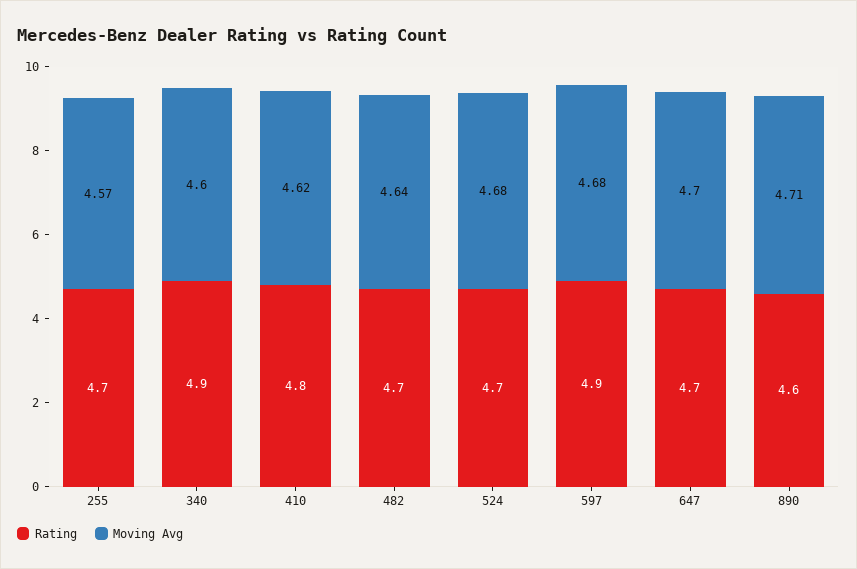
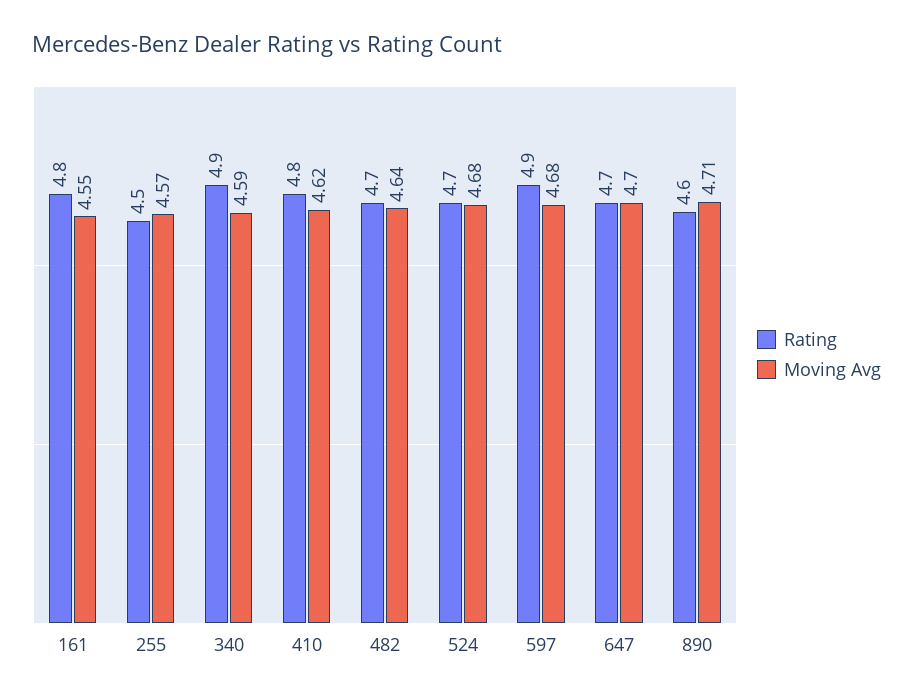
  {
    "Rating": {
-     "255": 4.7,
+     "255": 4.5,
      "340": 4.9,
      "410": 4.8,
      "482": 4.7,
      "524": 4.7,
      "597": 4.9,
      "647": 4.7,
-     "890": 4.6
+     "890": 4.6,
+     "161": 4.8
    },
    "Moving Avg": {
      "255": 4.57,
-     "340": 4.6,
+     "340": 4.59,
      "410": 4.62,
      "482": 4.64,
      "524": 4.68,
      "597": 4.68,
      "647": 4.7,
-     "890": 4.71
+     "890": 4.71,
+     "161": 4.55
    }
  }

